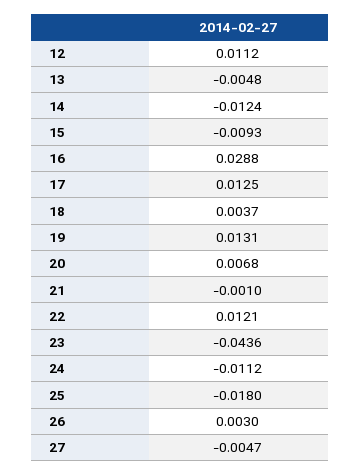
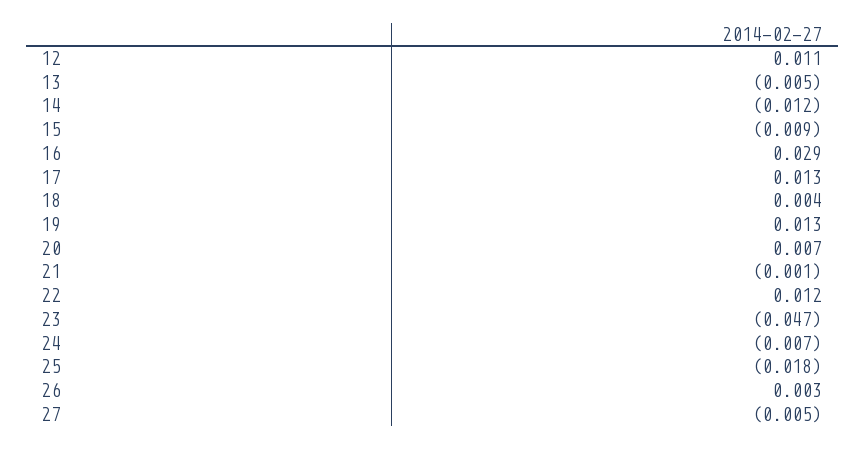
  {
    "12": 0.0112,
    "13": -0.0048,
    "14": -0.0124,
    "15": -0.0093,
    "16": 0.0288,
    "17": 0.0125,
    "18": 0.0037,
    "19": 0.0131,
    "20": 0.0068,
    "21": -0.001,
    "22": 0.0121,
-   "23": -0.0436,
+   "23": -0.047,
-   "24": -0.0112,
+   "24": -0.007,
    "25": -0.018,
    "26": 0.003,
    "27": -0.0047
  }

